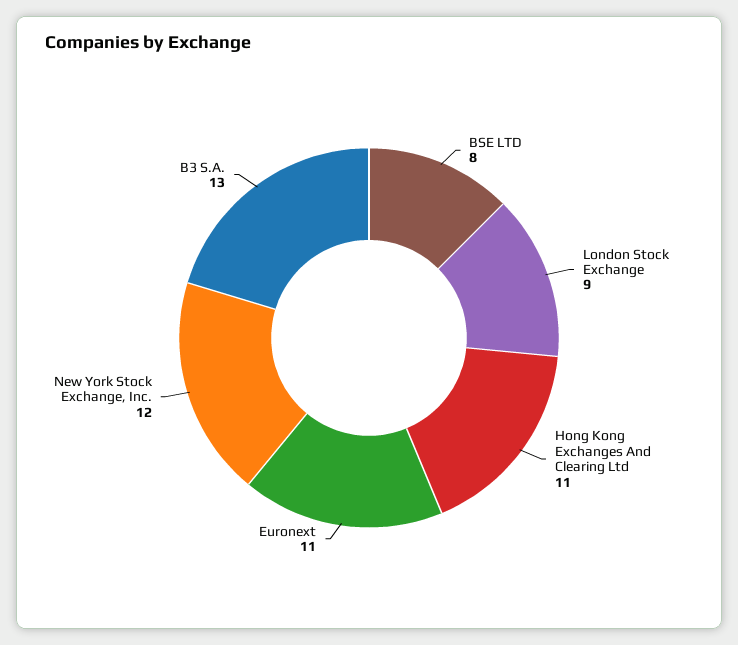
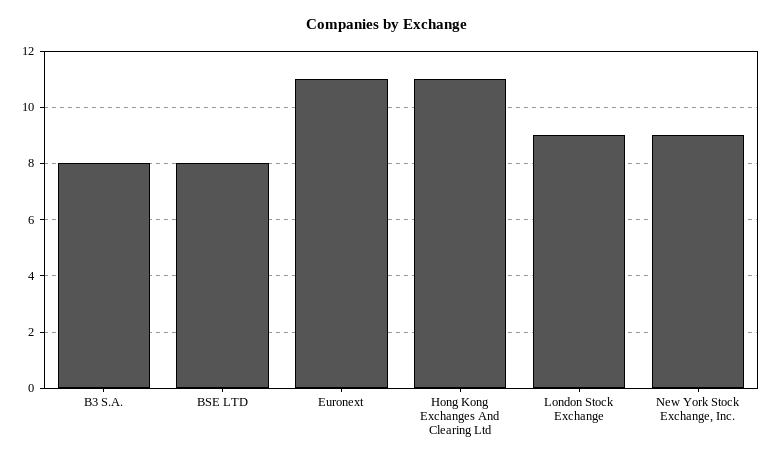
  {
    "BSE LTD": 8,
    "London Stock Exchange": 9,
    "Hong Kong Exchanges And Clearing Ltd": 11,
    "Euronext": 11,
-   "New York Stock Exchange, Inc.": 12,
+   "New York Stock Exchange, Inc.": 9,
-   "B3 S.A.": 13
+   "B3 S.A.": 8
  }

